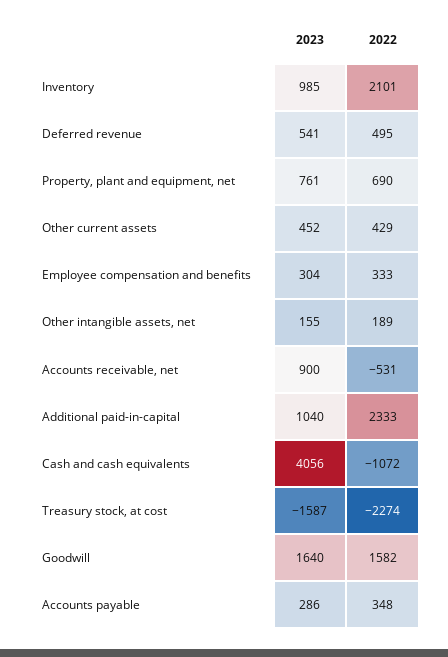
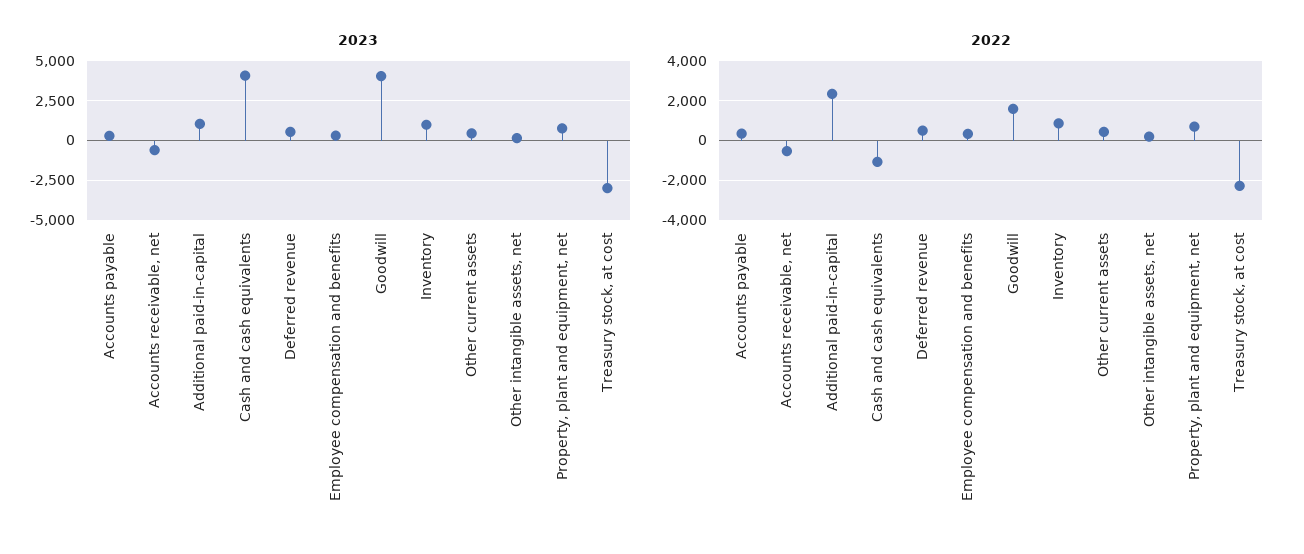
  {
    "2023": {
      "Inventory": 985,
      "Deferred revenue": 541,
      "Property, plant and equipment, net": 761,
      "Other current assets": 452,
      "Employee compensation and benefits": 304,
      "Other intangible assets, net": 155,
-     "Accounts receivable, net": 900,
+     "Accounts receivable, net": -500,
      "Additional paid-in-capital": 1040,
      "Cash and cash equivalents": 4056,
-     "Treasury stock, at cost": -1587,
+     "Treasury stock, at cost": -3000,
-     "Goodwill": 1640,
+     "Goodwill": 4000,
      "Accounts payable": 286
    },
    "2022": {
-     "Inventory": 2101,
+     "Inventory": 1000,
      "Deferred revenue": 495,
      "Property, plant and equipment, net": 690,
      "Other current assets": 429,
      "Employee compensation and benefits": 333,
      "Other intangible assets, net": 189,
      "Accounts receivable, net": -531,
      "Additional paid-in-capital": 2333,
      "Cash and cash equivalents": -1072,
      "Treasury stock, at cost": -2274,
      "Goodwill": 1582,
      "Accounts payable": 348
    }
  }

